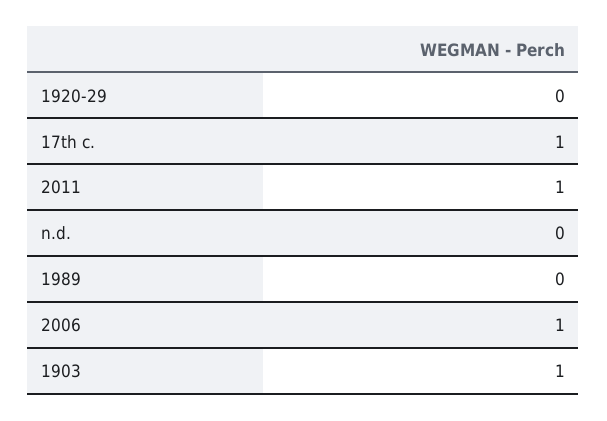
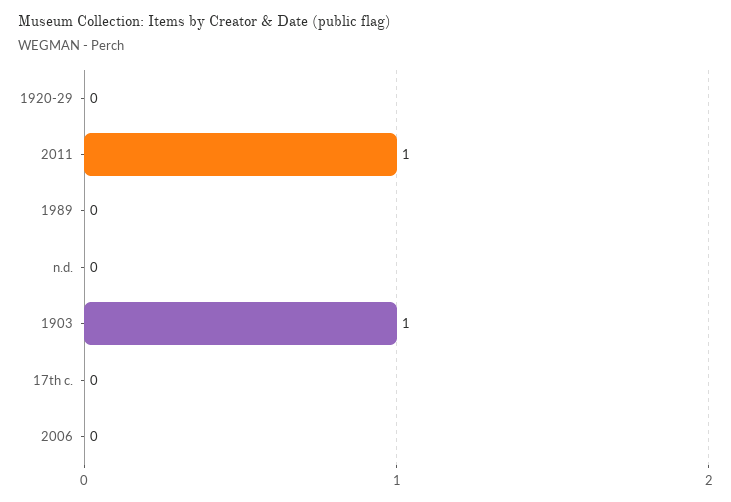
  {
    "1920-29": 0,
-   "17th c.": 1,
+   "17th c.": 0,
    "2011": 1,
    "n.d.": 0,
    "1989": 0,
-   "2006": 1,
+   "2006": 0,
    "1903": 1
  }

